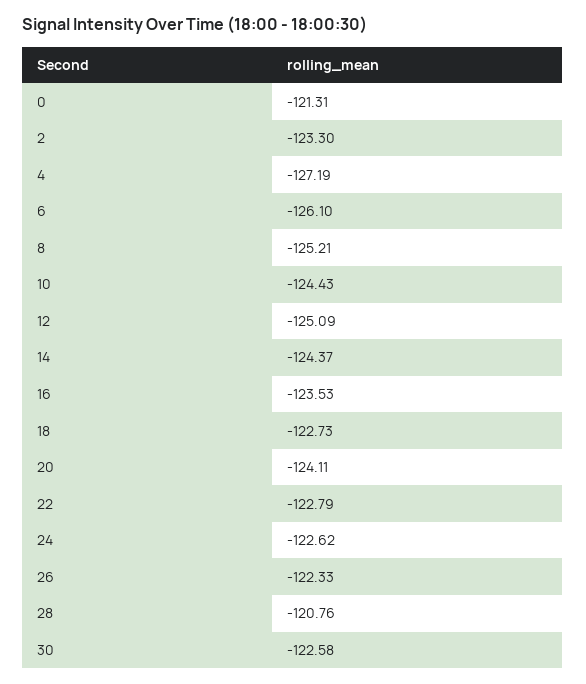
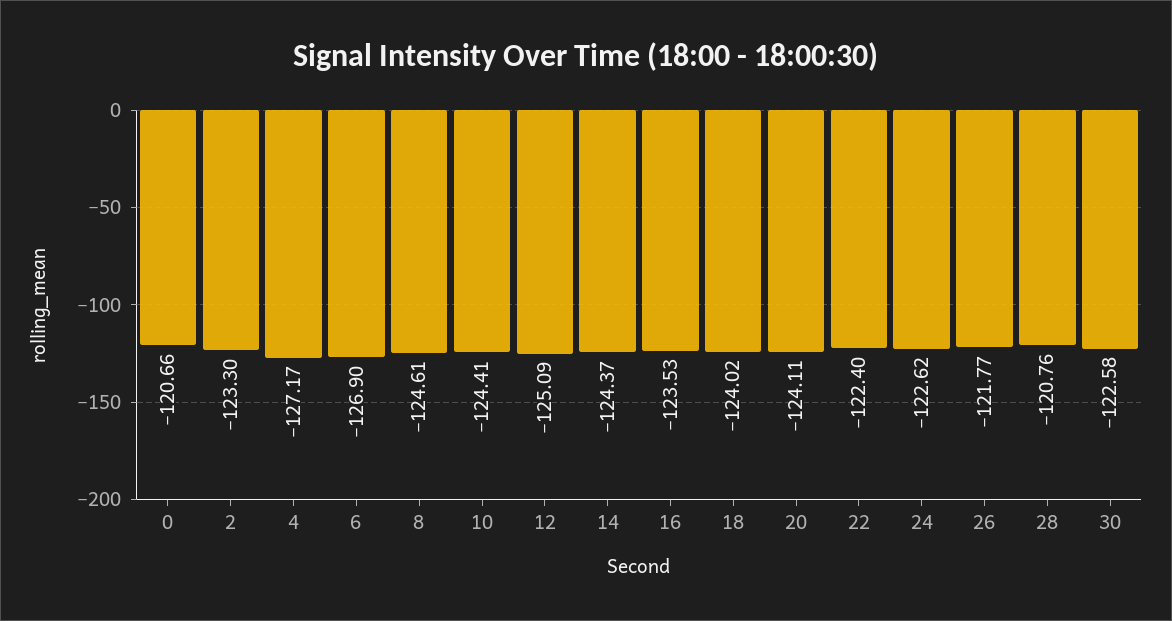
  {
-   "0": -121.31,
+   "0": -120.66,
    "2": -123.3,
-   "4": -127.19,
+   "4": -127.17,
-   "6": -126.1,
+   "6": -126.9,
-   "8": -125.21,
+   "8": -124.61,
-   "10": -124.43,
+   "10": -124.41,
    "12": -125.09,
    "14": -124.37,
    "16": -123.53,
-   "18": -122.73,
+   "18": -124.02,
    "20": -124.11,
-   "22": -122.79,
+   "22": -122.4,
    "24": -122.62,
-   "26": -122.33,
+   "26": -121.77,
    "28": -120.76,
    "30": -122.58
  }

